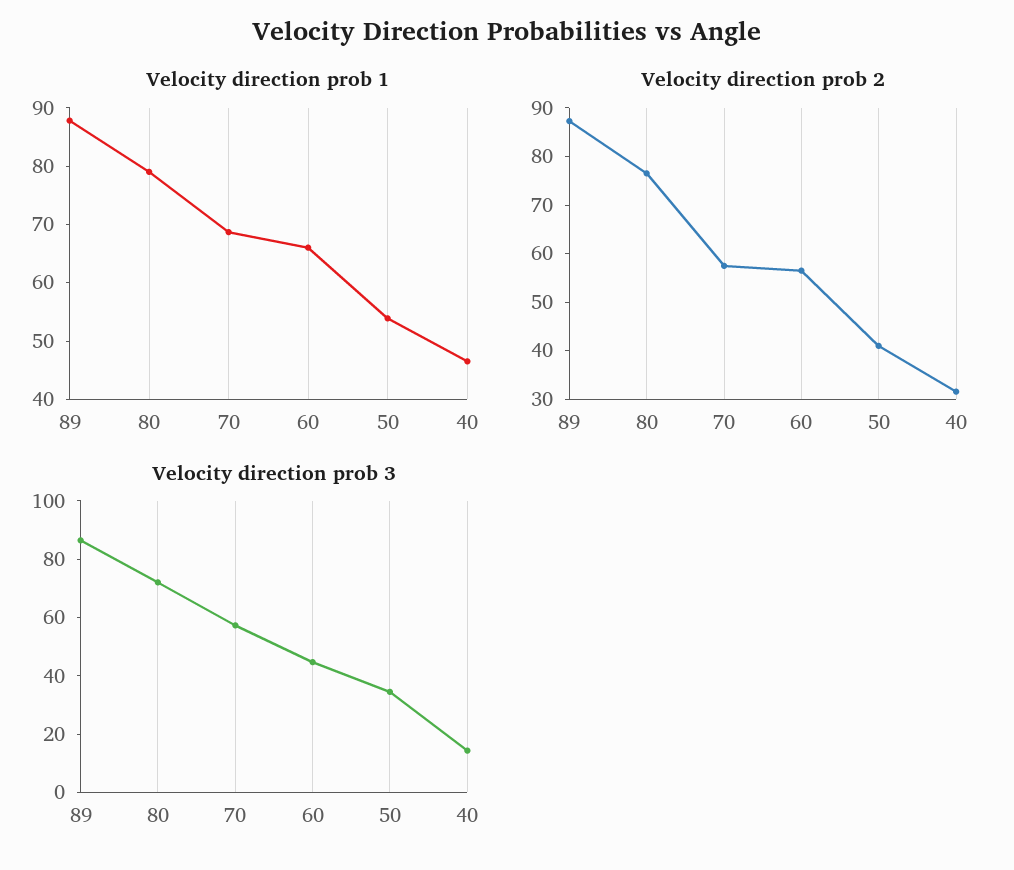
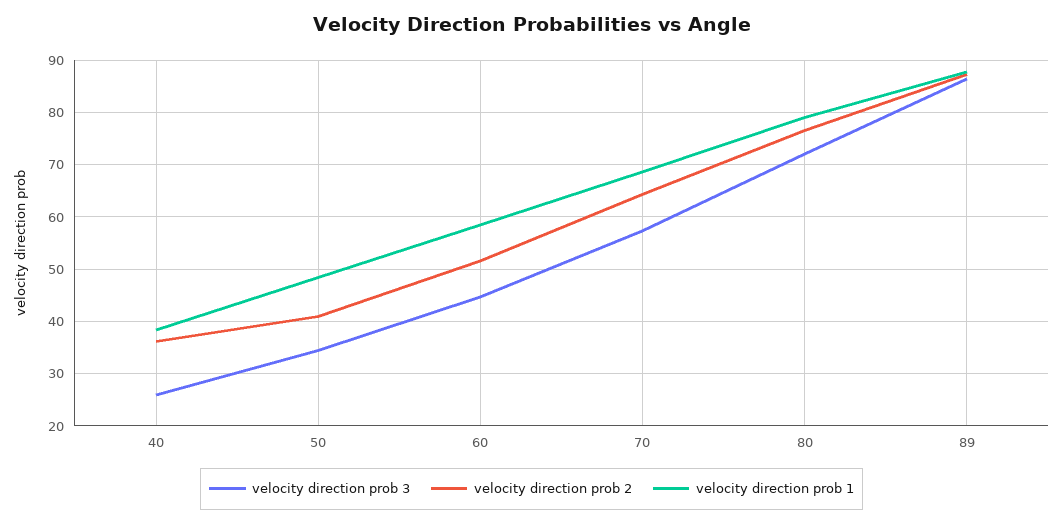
  {
    "Velocity direction prob 1": {
      "89": 88,
      "80": 80,
      "70": 68,
-     "60": 66,
+     "60": 58,
-     "50": 54,
+     "50": 48,
-     "40": 46
+     "40": 38
    },
    "Velocity direction prob 2": {
      "89": 88,
      "80": 76,
-     "70": 58,
+     "70": 64,
-     "60": 56,
+     "60": 52,
      "50": 42,
-     "40": 32
+     "40": 36
    },
    "Velocity direction prob 3": {
      "89": 86,
      "80": 72,
      "70": 58,
      "60": 44,
      "50": 34,
-     "40": 15
+     "40": 26
    }
  }

